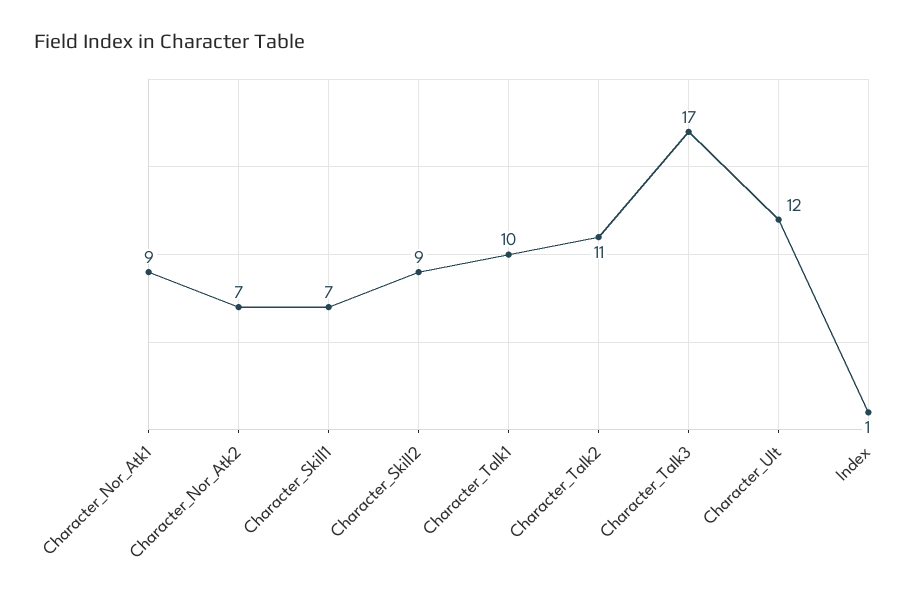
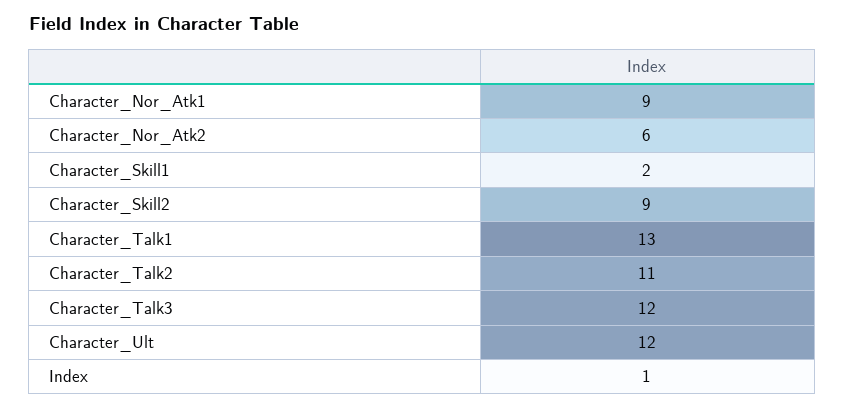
  {
    "Character_Nor_Atk1": 9,
-   "Character_Nor_Atk2": 7,
+   "Character_Nor_Atk2": 6,
-   "Character_Skill1": 7,
+   "Character_Skill1": 2,
    "Character_Skill2": 9,
-   "Character_Talk1": 10,
+   "Character_Talk1": 13,
    "Character_Talk2": 11,
-   "Character_Talk3": 17,
+   "Character_Talk3": 12,
    "Character_Ult": 12,
    "Index": 1
  }

